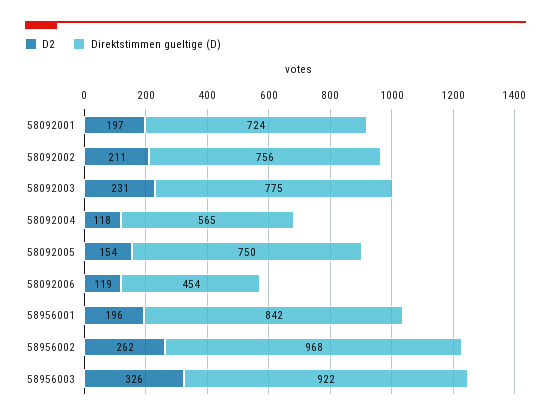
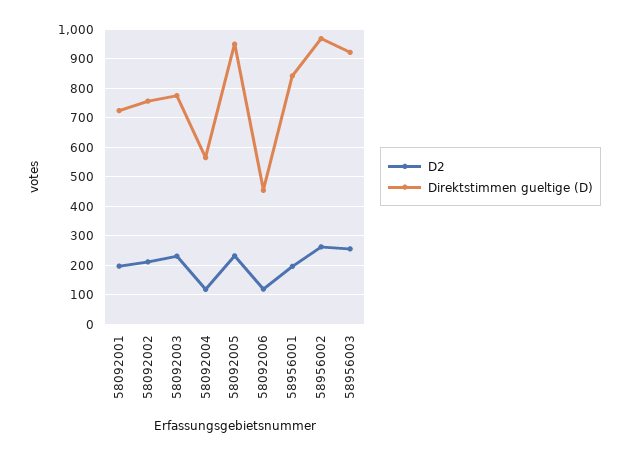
  {
    "D2": {
      "58092001": 197,
      "58092002": 211,
      "58092003": 231,
      "58092004": 118,
-     "58092005": 154,
+     "58092005": 225,
      "58092006": 119,
      "58956001": 196,
      "58956002": 262,
-     "58956003": 326
+     "58956003": 250
    },
    "Direktstimmen gueltige (D)": {
      "58092001": 724,
      "58092002": 756,
      "58092003": 775,
      "58092004": 565,
-     "58092005": 750,
+     "58092005": 950,
      "58092006": 454,
      "58956001": 842,
      "58956002": 968,
      "58956003": 922
    }
  }

